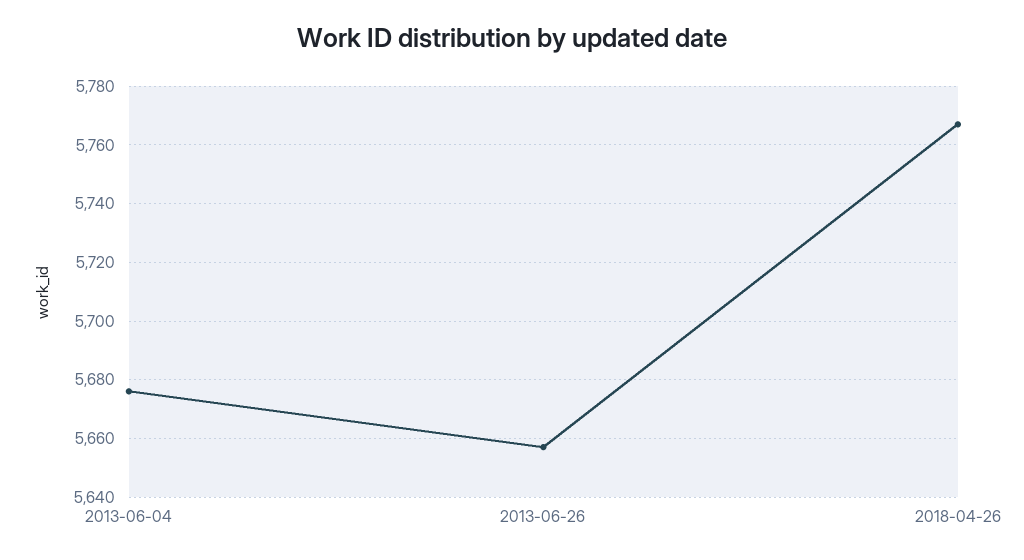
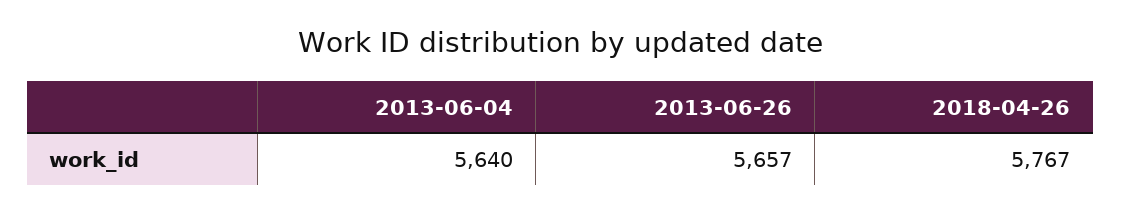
  {
-   "2013-06-04": 5675,
+   "2013-06-04": 5640,
    "2013-06-26": 5657,
    "2018-04-26": 5767
  }

